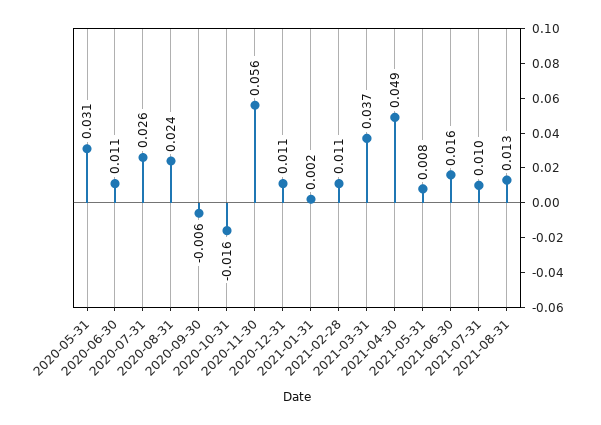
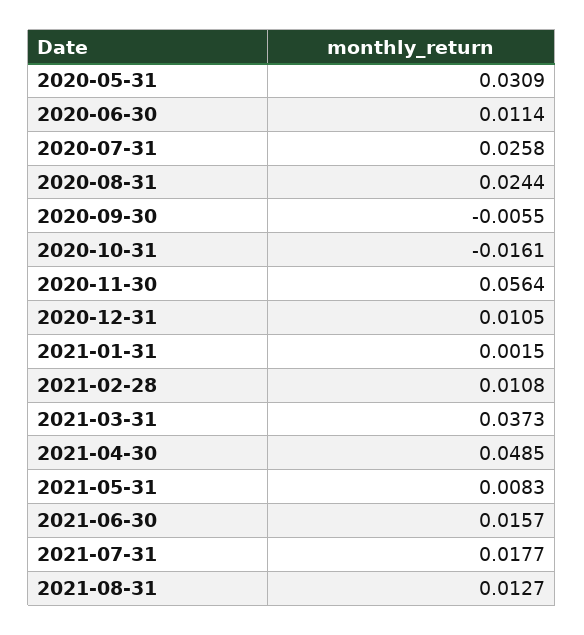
  {
    "2020-05-31": 0.0309,
    "2020-06-30": 0.0114,
    "2020-07-31": 0.0258,
    "2020-08-31": 0.0244,
    "2020-09-30": -0.0055,
    "2020-10-31": -0.0161,
    "2020-11-30": 0.0564,
    "2020-12-31": 0.0105,
    "2021-01-31": 0.0015,
    "2021-02-28": 0.0108,
    "2021-03-31": 0.0373,
    "2021-04-30": 0.0485,
    "2021-05-31": 0.0083,
    "2021-06-30": 0.0157,
-   "2021-07-31": 0.01,
+   "2021-07-31": 0.0177,
    "2021-08-31": 0.0127
  }

